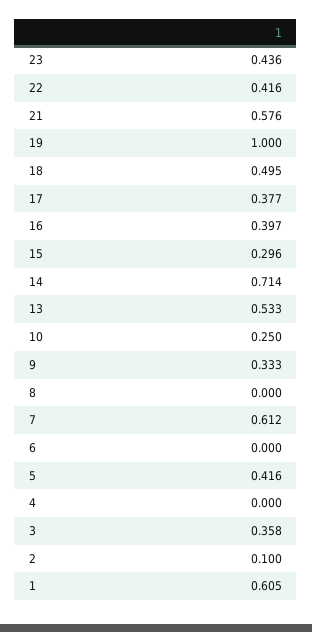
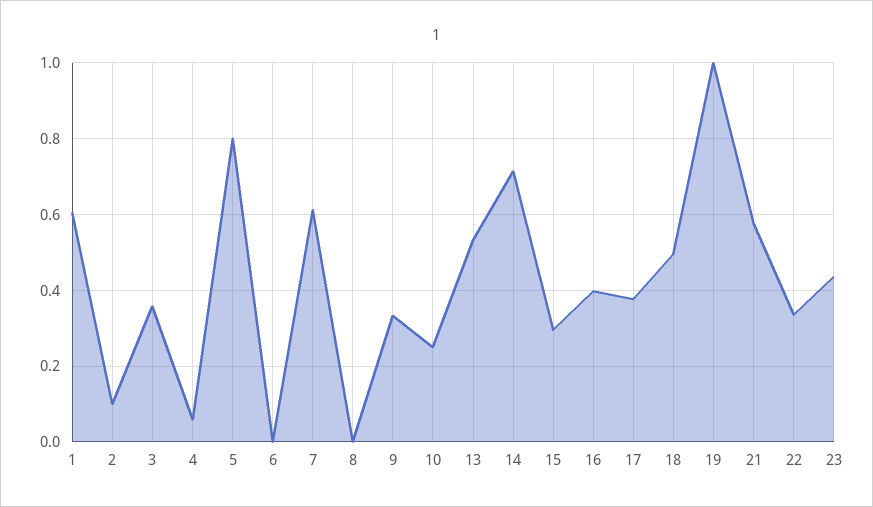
  {
    "23": 0.436,
-   "22": 0.416,
+   "22": 0.34,
    "21": 0.576,
    "19": 1,
    "18": 0.495,
    "17": 0.377,
    "16": 0.397,
    "15": 0.296,
    "14": 0.714,
    "13": 0.533,
    "10": 0.25,
    "9": 0.333,
    "8": 0,
    "7": 0.612,
    "6": 0,
-   "5": 0.416,
+   "5": 0.8,
-   "4": 0,
+   "4": 0.06,
    "3": 0.358,
    "2": 0.1,
    "1": 0.605
  }

